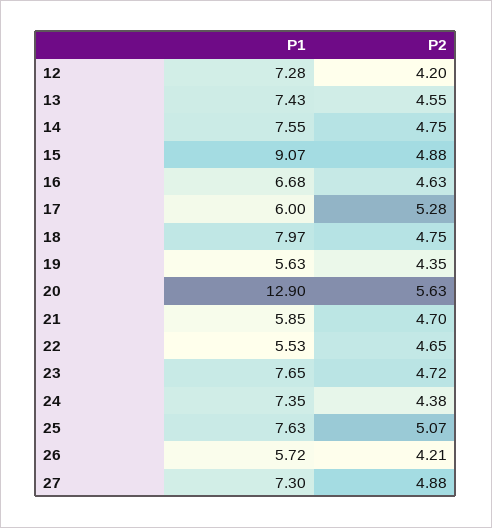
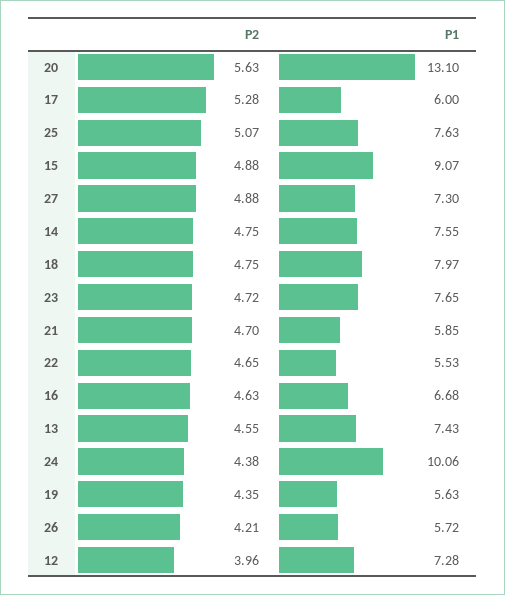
  {
    "P1": {
      "12": 7.28,
      "13": 7.43,
      "14": 7.55,
      "15": 9.07,
      "16": 6.68,
      "17": 6,
      "18": 7.97,
      "19": 5.63,
-     "20": 12.9,
+     "20": 13.1,
      "21": 5.85,
      "22": 5.53,
      "23": 7.65,
-     "24": 7.35,
+     "24": 10.06,
      "25": 7.63,
      "26": 5.72,
      "27": 7.3
    },
    "P2": {
-     "12": 4.2,
+     "12": 3.96,
      "13": 4.55,
      "14": 4.75,
      "15": 4.88,
      "16": 4.63,
      "17": 5.28,
      "18": 4.75,
      "19": 4.35,
      "20": 5.63,
      "21": 4.7,
      "22": 4.65,
      "23": 4.72,
      "24": 4.38,
      "25": 5.07,
      "26": 4.21,
      "27": 4.88
    }
  }

